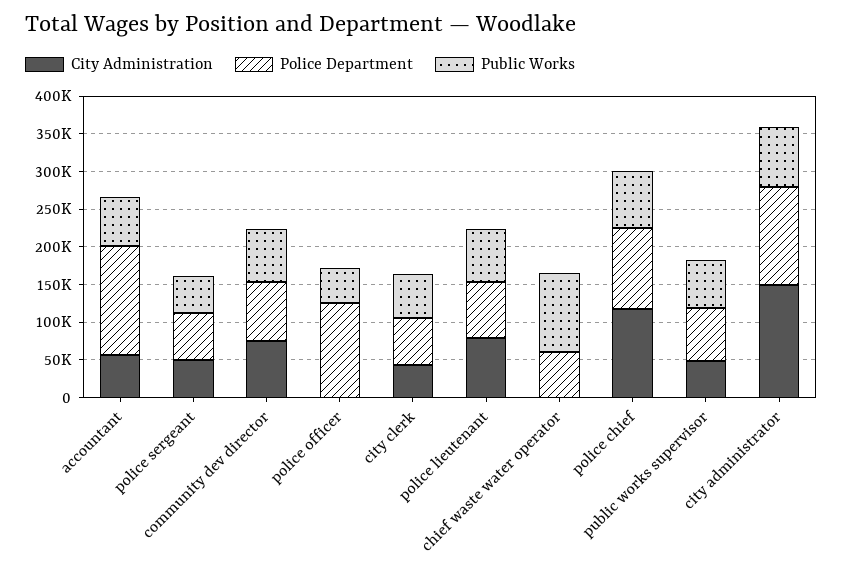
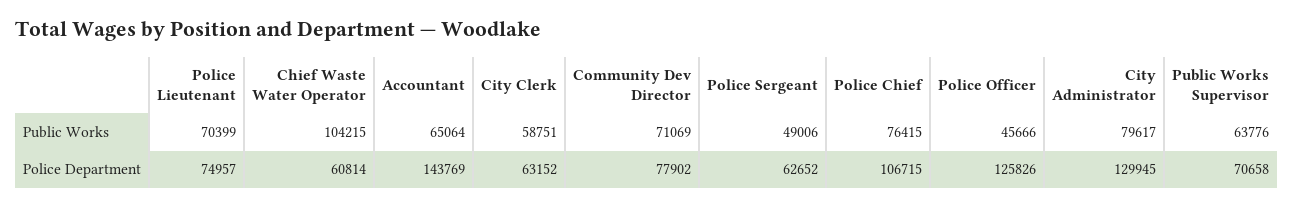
  {
-   "City Administration": {
-     "accountant": 50000,
-     "police sergeant": 50000,
-     "community dev director": 75000,
-     "police officer": 0,
-     "city clerk": 50000,
-     "police lieutenant": 75000,
-     "chief waste water operator": 0,
-     "police chief": 125000,
-     "public works supervisor": 50000,
-     "city administrator": 150000
-   },
    "Police Department": {
      "accountant": 143769,
      "police sergeant": 62652,
      "community dev director": 77902,
      "police officer": 125826,
      "city clerk": 63152,
      "police lieutenant": 74957,
      "chief waste water operator": 60814,
      "police chief": 106715,
      "public works supervisor": 70658,
      "city administrator": 129945
    },
    "Public Works": {
      "accountant": 65064,
      "police sergeant": 49006,
      "community dev director": 71069,
      "police officer": 45666,
      "city clerk": 58751,
      "police lieutenant": 70399,
      "chief waste water operator": 104215,
      "police chief": 76415,
      "public works supervisor": 63776,
      "city administrator": 79617
    }
  }

